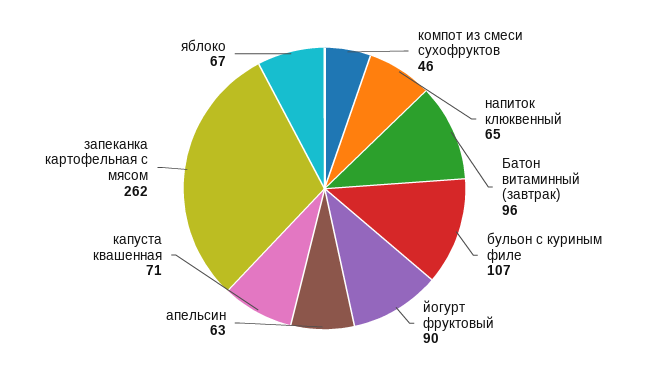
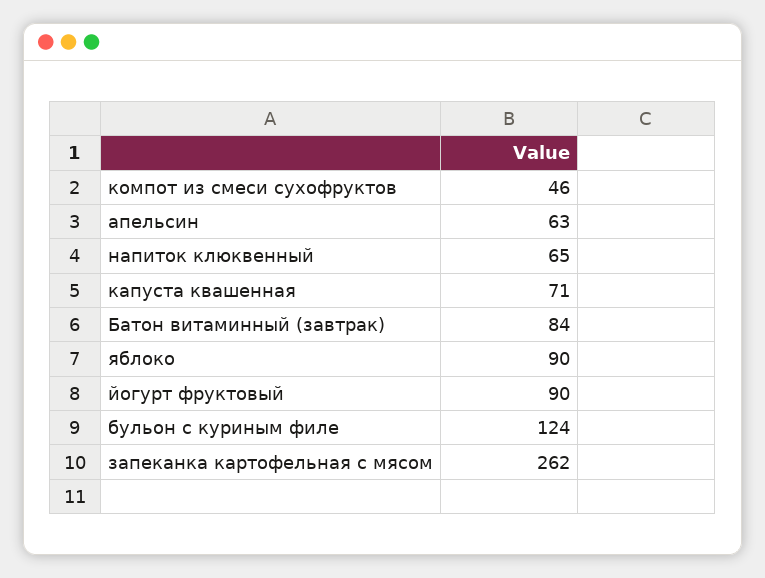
  {
    "компот из смеси сухофруктов": 46,
    "напиток клюквенный": 65,
-   "Батон витаминный (завтрак)": 96,
+   "Батон витаминный (завтрак)": 84,
-   "бульон с куриным филе": 107,
+   "бульон с куриным филе": 124,
    "йогурт фруктовый": 90,
    "апельсин": 63,
    "капуста квашенная": 71,
    "запеканка картофельная с мясом": 262,
-   "яблоко": 67
+   "яблоко": 90
  }

